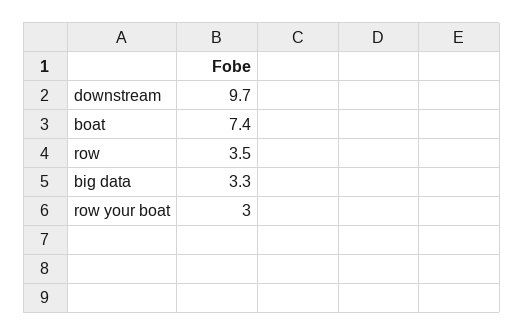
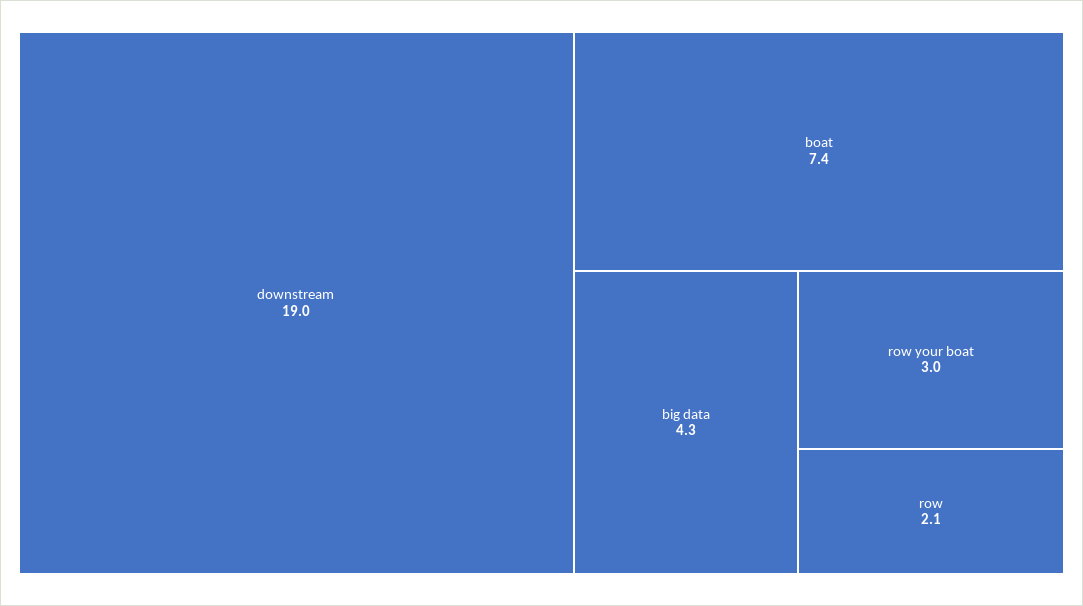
  {
-   "downstream": 9.7,
+   "downstream": 19,
    "boat": 7.4,
-   "row": 3.5,
+   "row": 2.1,
-   "big data": 3.3,
+   "big data": 4.3,
    "row your boat": 3
  }

